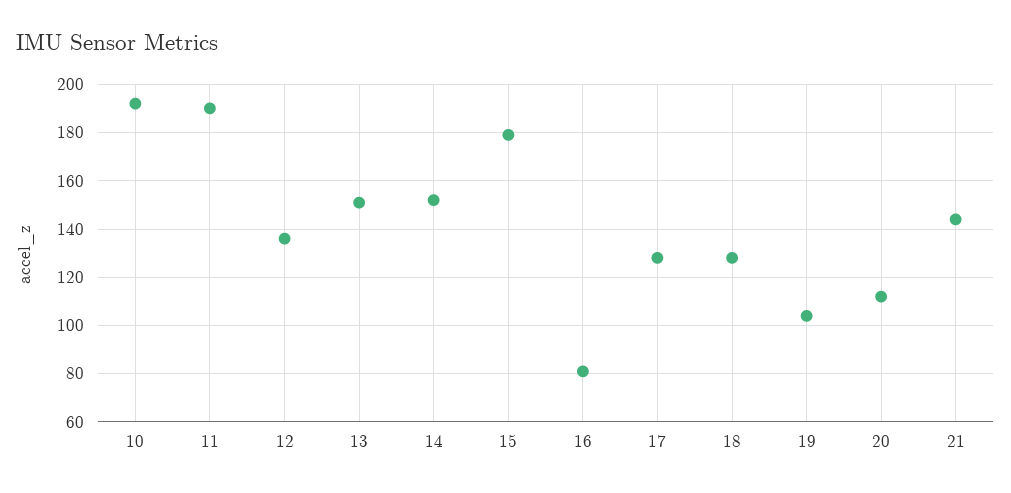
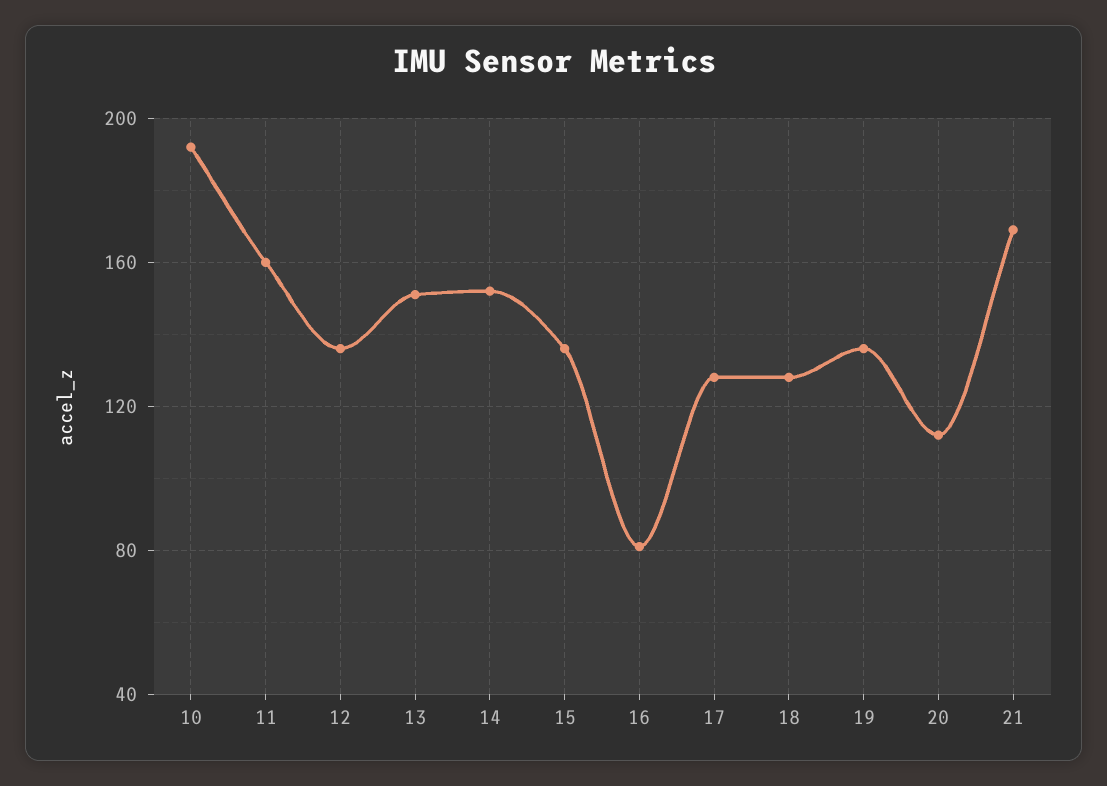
  {
    "10": 190,
-   "11": 190,
+   "11": 160,
    "12": 135,
    "13": 150,
    "14": 150,
-   "15": 180,
+   "15": 135,
    "16": 80,
    "17": 130,
    "18": 130,
-   "19": 105,
+   "19": 135,
    "20": 110,
-   "21": 145
+   "21": 170
  }

